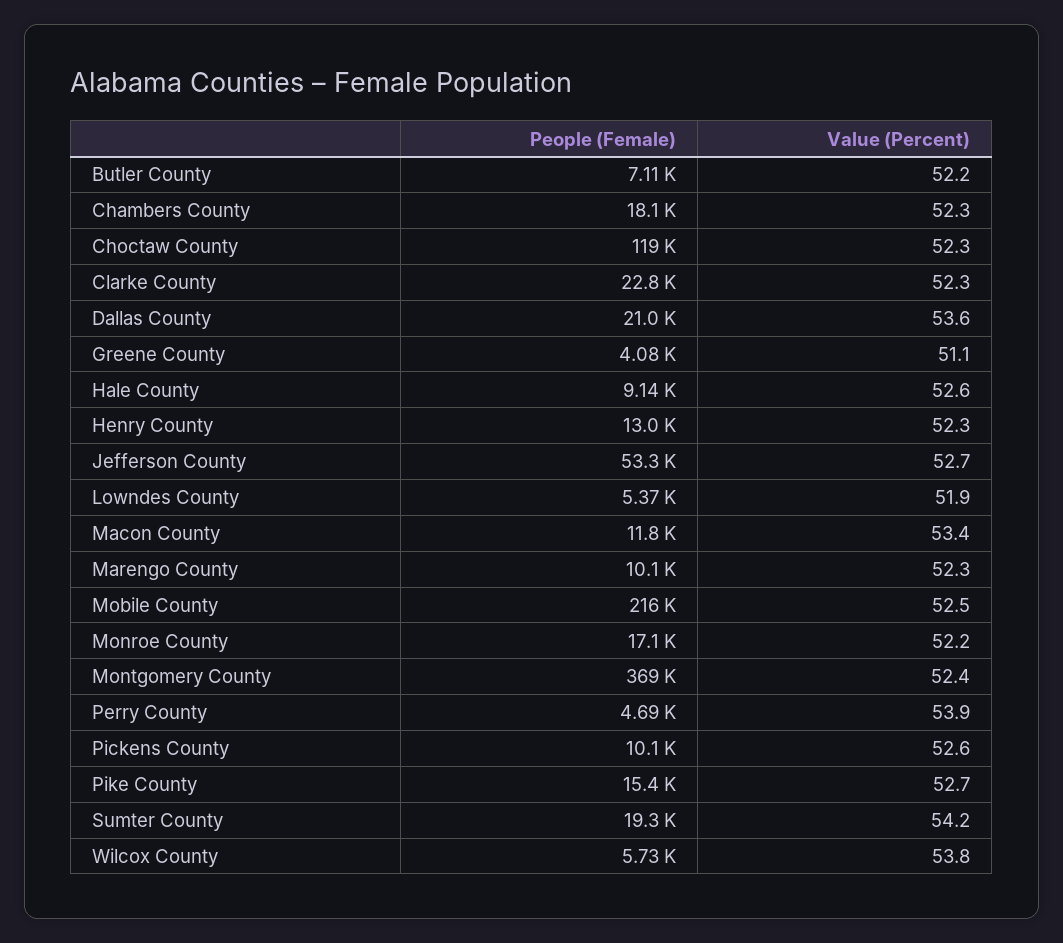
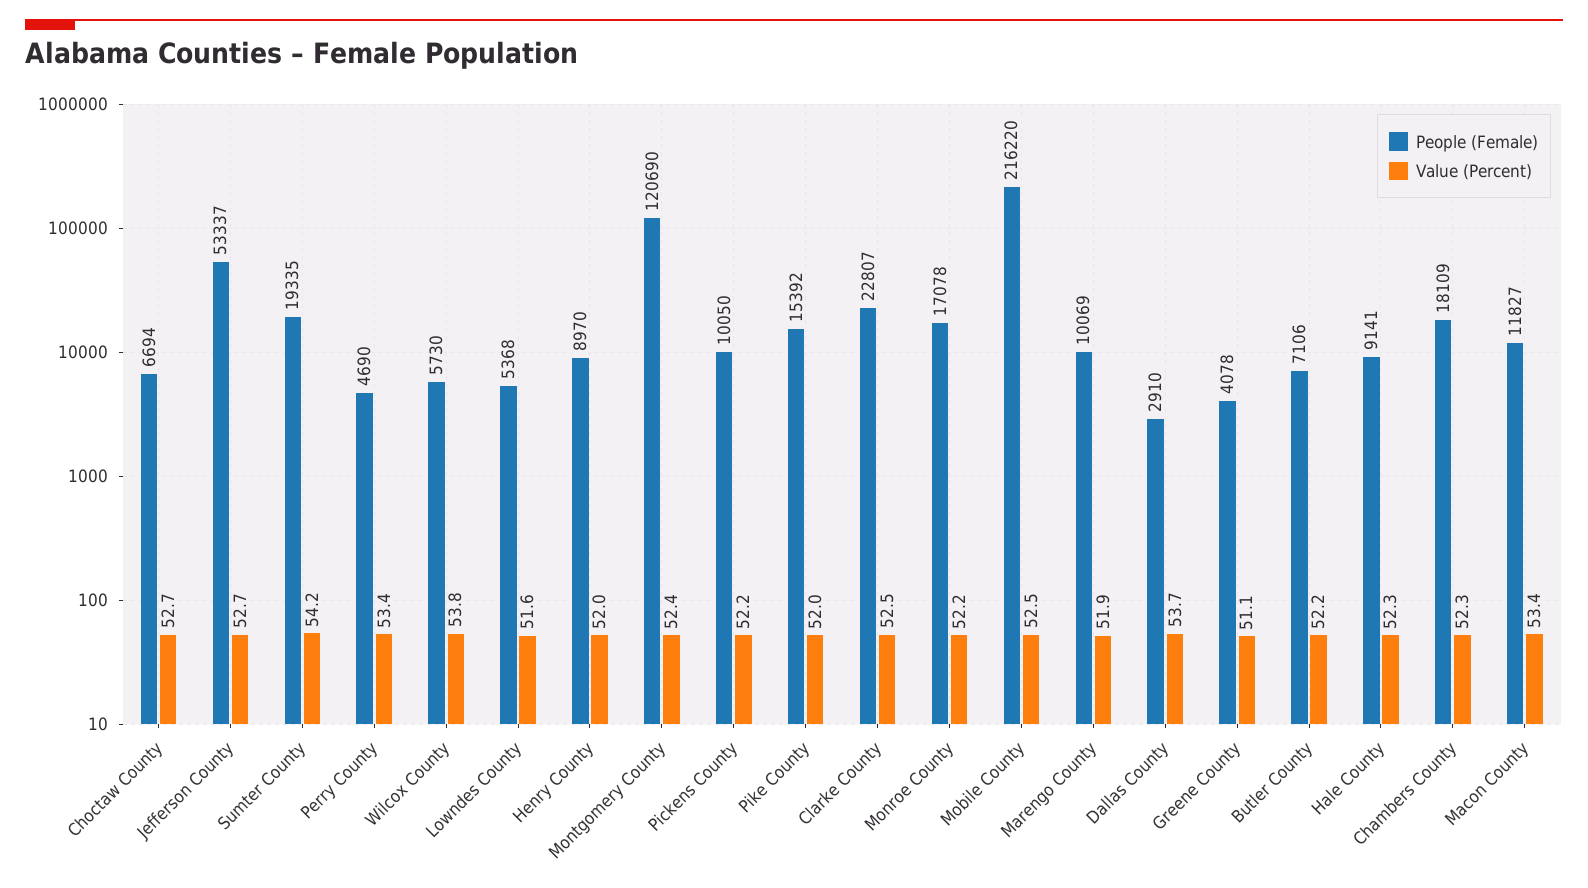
  {
    "People (Female)": {
      "Butler County": 7106,
      "Chambers County": 18109,
-     "Choctaw County": 119000,
+     "Choctaw County": 6694,
      "Clarke County": 22807,
-     "Dallas County": 21000,
+     "Dallas County": 2910,
      "Greene County": 4078,
      "Hale County": 9141,
-     "Henry County": 13000,
+     "Henry County": 8970,
      "Jefferson County": 53337,
      "Lowndes County": 5368,
      "Macon County": 11827,
      "Marengo County": 10069,
      "Mobile County": 216220,
      "Monroe County": 17078,
-     "Montgomery County": 369000,
+     "Montgomery County": 120690,
      "Perry County": 4690,
      "Pickens County": 10050,
      "Pike County": 15392,
      "Sumter County": 19335,
      "Wilcox County": 5730
    },
    "Value (Percent)": {
      "Butler County": 52.2,
      "Chambers County": 52.3,
-     "Choctaw County": 52.3,
+     "Choctaw County": 52.7,
-     "Clarke County": 52.3,
+     "Clarke County": 52.5,
-     "Dallas County": 53.6,
+     "Dallas County": 53.7,
      "Greene County": 51.1,
-     "Hale County": 52.6,
+     "Hale County": 52.3,
-     "Henry County": 52.3,
+     "Henry County": 52,
      "Jefferson County": 52.7,
-     "Lowndes County": 51.9,
+     "Lowndes County": 51.6,
      "Macon County": 53.4,
-     "Marengo County": 52.3,
+     "Marengo County": 51.9,
      "Mobile County": 52.5,
      "Monroe County": 52.2,
      "Montgomery County": 52.4,
-     "Perry County": 53.9,
+     "Perry County": 53.4,
-     "Pickens County": 52.6,
+     "Pickens County": 52.2,
-     "Pike County": 52.7,
+     "Pike County": 52,
      "Sumter County": 54.2,
      "Wilcox County": 53.8
    }
  }

